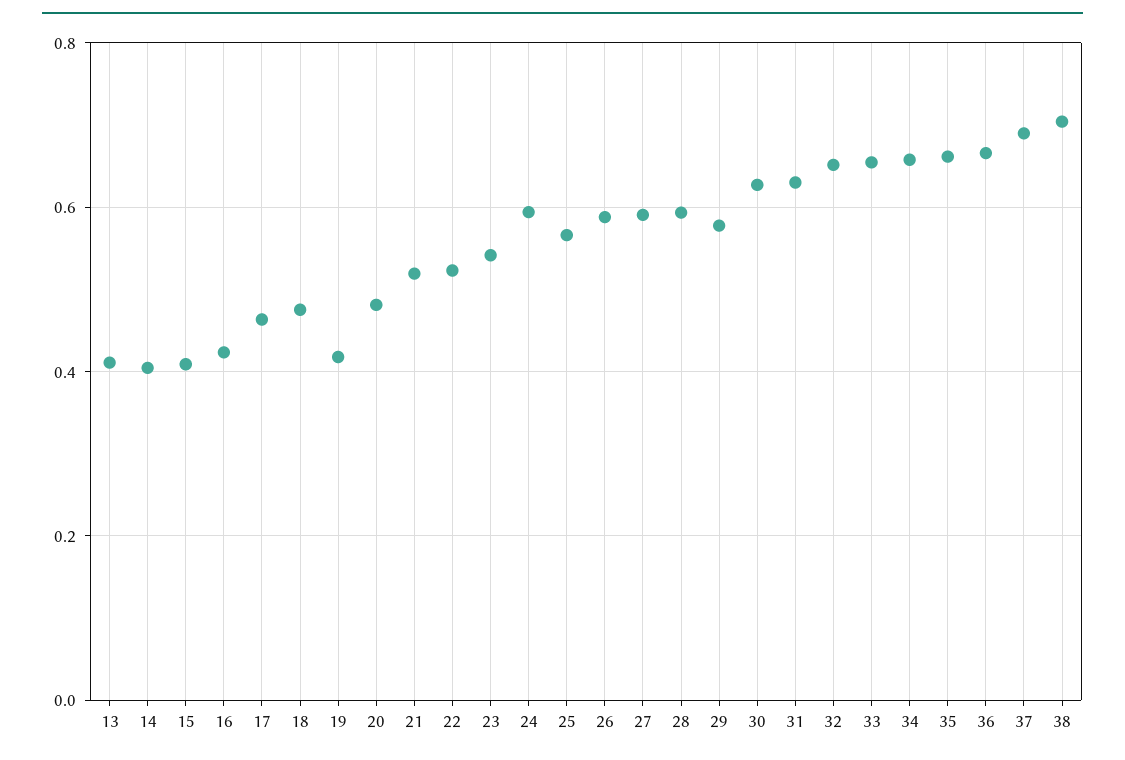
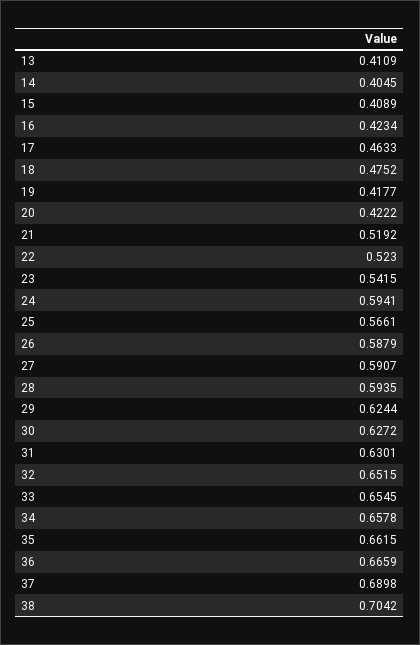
  {
    "13": 0.4109,
    "14": 0.4045,
    "15": 0.4089,
    "16": 0.4234,
    "17": 0.4633,
    "18": 0.4752,
    "19": 0.4177,
-   "20": 0.48,
+   "20": 0.4222,
    "21": 0.5192,
    "22": 0.523,
    "23": 0.5415,
    "24": 0.5941,
    "25": 0.5661,
    "26": 0.5879,
    "27": 0.5907,
    "28": 0.5935,
-   "29": 0.58,
+   "29": 0.6244,
    "30": 0.6272,
    "31": 0.6301,
    "32": 0.6515,
    "33": 0.6545,
    "34": 0.6578,
    "35": 0.6615,
    "36": 0.6659,
    "37": 0.6898,
    "38": 0.7042
  }

